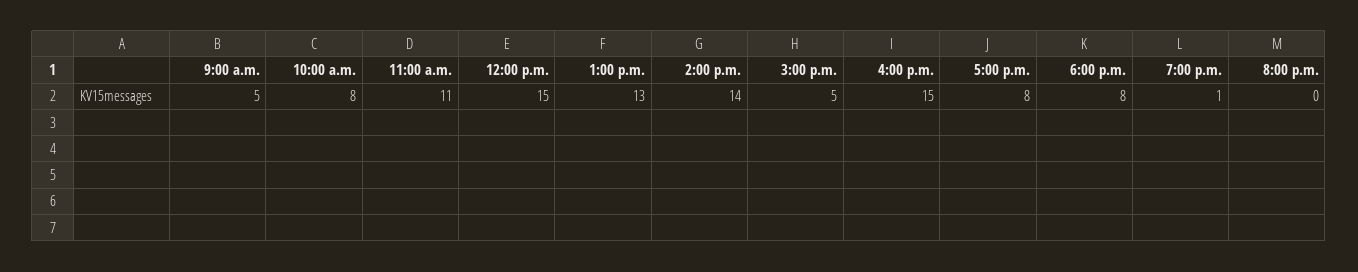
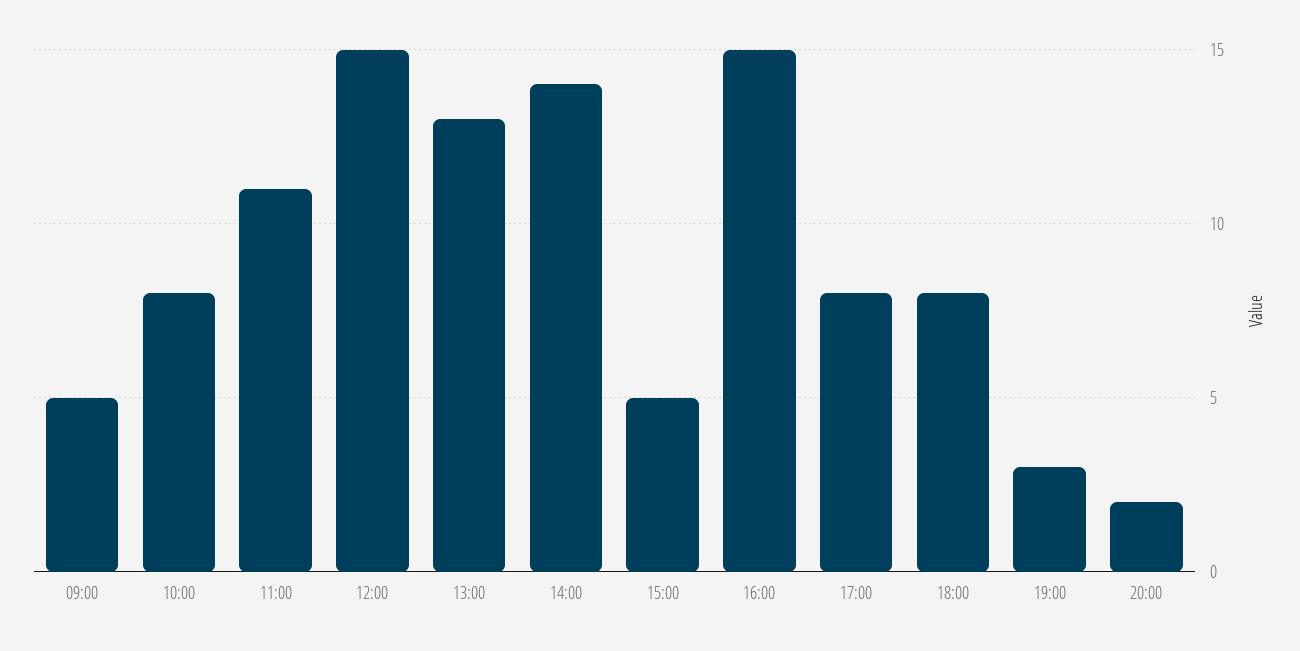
  {
    "9:00 a.m.": 5,
    "10:00 a.m.": 8,
    "11:00 a.m.": 11,
    "12:00 p.m.": 15,
    "1:00 p.m.": 13,
    "2:00 p.m.": 14,
    "3:00 p.m.": 5,
    "4:00 p.m.": 15,
    "5:00 p.m.": 8,
    "6:00 p.m.": 8,
-   "7:00 p.m.": 1,
+   "7:00 p.m.": 3,
-   "8:00 p.m.": 0
+   "8:00 p.m.": 2
  }

